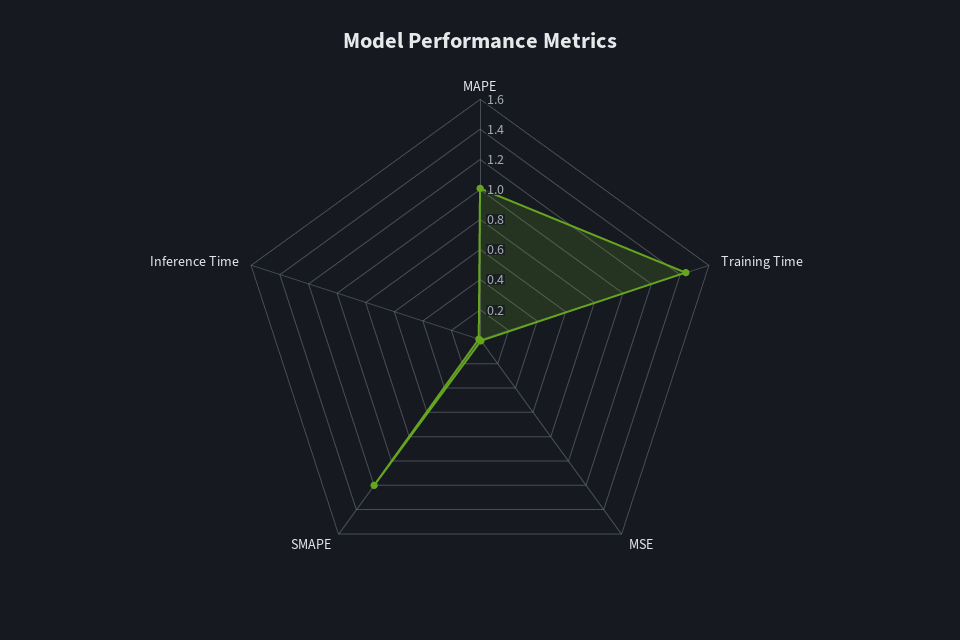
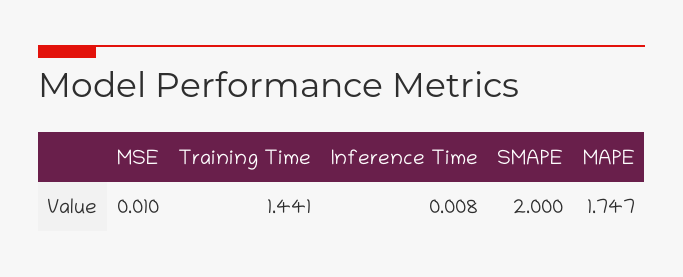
  {
-   "MAPE": 1,
+   "MAPE": 1.747,
    "Training Time": 1.441,
    "MSE": 0.01,
-   "SMAPE": 1.2,
+   "SMAPE": 2,
    "Inference Time": 0.008
  }

